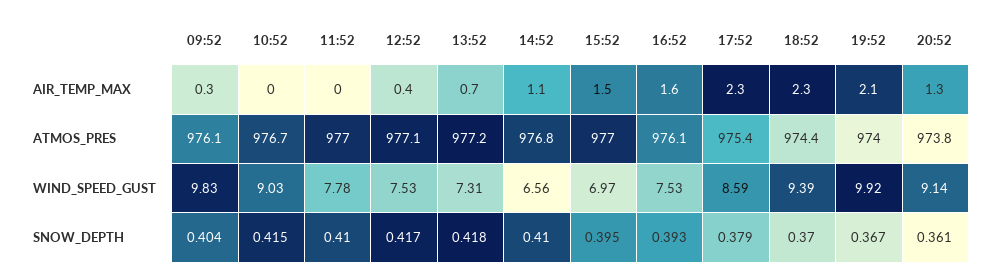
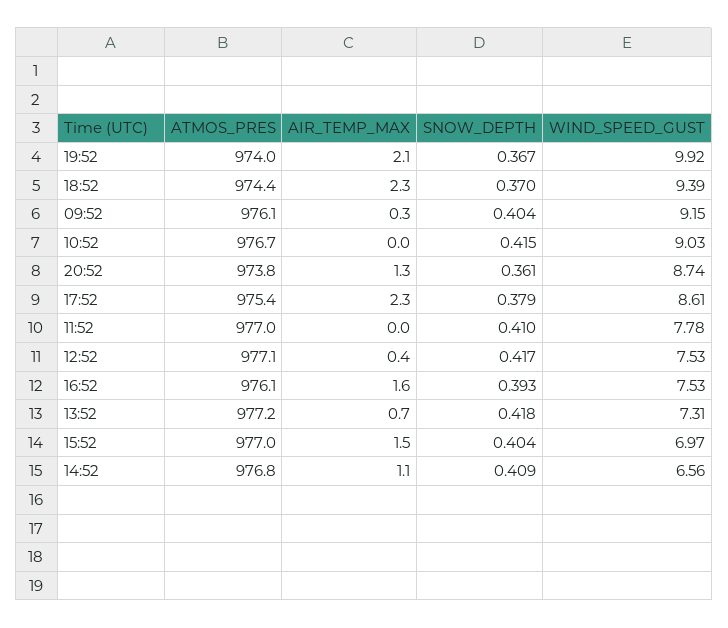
  {
    "09:52": {
      "AIR_TEMP_MAX": 0.3,
      "ATMOS_PRES": 976.1,
-     "WIND_SPEED_GUST": 9.83,
+     "WIND_SPEED_GUST": 9.15,
      "SNOW_DEPTH": 0.404
    },
    "10:52": {
      "AIR_TEMP_MAX": 0,
      "ATMOS_PRES": 976.7,
      "WIND_SPEED_GUST": 9.03,
      "SNOW_DEPTH": 0.415
    },
    "11:52": {
      "AIR_TEMP_MAX": 0,
      "ATMOS_PRES": 977,
      "WIND_SPEED_GUST": 7.78,
      "SNOW_DEPTH": 0.41
    },
    "12:52": {
      "AIR_TEMP_MAX": 0.4,
      "ATMOS_PRES": 977.1,
      "WIND_SPEED_GUST": 7.53,
      "SNOW_DEPTH": 0.417
    },
    "13:52": {
      "AIR_TEMP_MAX": 0.7,
      "ATMOS_PRES": 977.2,
      "WIND_SPEED_GUST": 7.31,
      "SNOW_DEPTH": 0.418
    },
    "14:52": {
      "AIR_TEMP_MAX": 1.1,
      "ATMOS_PRES": 976.8,
      "WIND_SPEED_GUST": 6.56,
-     "SNOW_DEPTH": 0.41
+     "SNOW_DEPTH": 0.409
    },
    "15:52": {
      "AIR_TEMP_MAX": 1.5,
      "ATMOS_PRES": 977,
      "WIND_SPEED_GUST": 6.97,
-     "SNOW_DEPTH": 0.395
+     "SNOW_DEPTH": 0.404
    },
    "16:52": {
      "AIR_TEMP_MAX": 1.6,
      "ATMOS_PRES": 976.1,
      "WIND_SPEED_GUST": 7.53,
      "SNOW_DEPTH": 0.393
    },
    "17:52": {
      "AIR_TEMP_MAX": 2.3,
      "ATMOS_PRES": 975.4,
-     "WIND_SPEED_GUST": 8.59,
+     "WIND_SPEED_GUST": 8.61,
      "SNOW_DEPTH": 0.379
    },
    "18:52": {
      "AIR_TEMP_MAX": 2.3,
      "ATMOS_PRES": 974.4,
      "WIND_SPEED_GUST": 9.39,
      "SNOW_DEPTH": 0.37
    },
    "19:52": {
      "AIR_TEMP_MAX": 2.1,
      "ATMOS_PRES": 974,
      "WIND_SPEED_GUST": 9.92,
      "SNOW_DEPTH": 0.367
    },
    "20:52": {
      "AIR_TEMP_MAX": 1.3,
      "ATMOS_PRES": 973.8,
-     "WIND_SPEED_GUST": 9.14,
+     "WIND_SPEED_GUST": 8.74,
      "SNOW_DEPTH": 0.361
    }
  }

